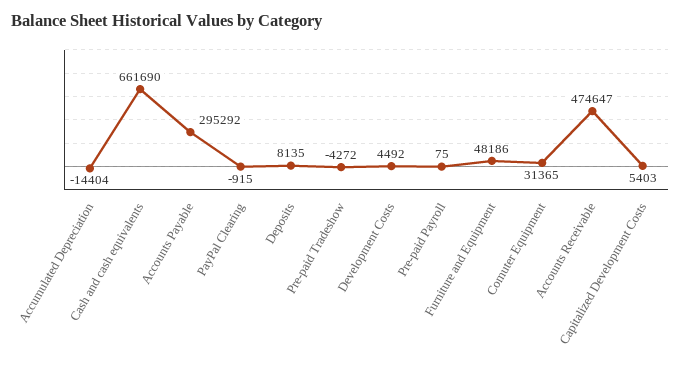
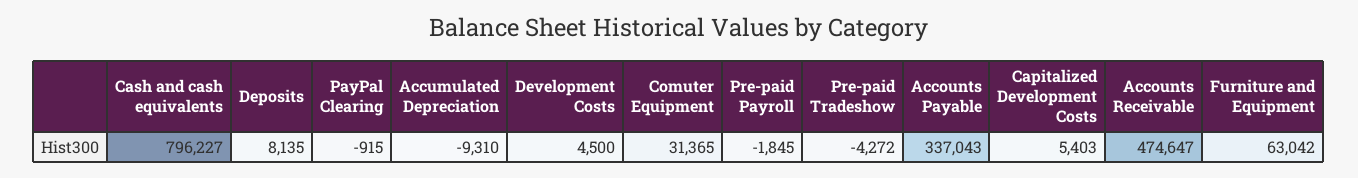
  {
-   "Accumulated Depreciation": -14404,
+   "Accumulated Depreciation": -9310,
-   "Cash and cash equivalents": 661690,
+   "Cash and cash equivalents": 796227,
-   "Accounts Payable": 295292,
+   "Accounts Payable": 337043,
    "PayPal Clearing": -915,
    "Deposits": 8135,
    "Pre-paid Tradeshow": -4272,
-   "Development Costs": 4492,
+   "Development Costs": 4500,
-   "Pre-paid Payroll": 75,
+   "Pre-paid Payroll": -1845,
-   "Furniture and Equipment": 48186,
+   "Furniture and Equipment": 63042,
    "Comuter Equipment": 31365,
    "Accounts Receivable": 474647,
    "Capitalized Development Costs": 5403
  }

